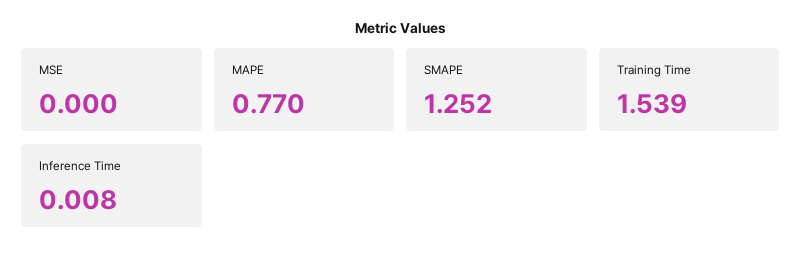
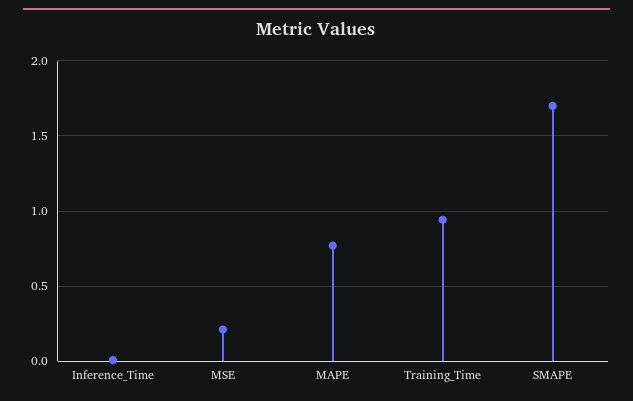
  {
-   "MSE": 0,
+   "MSE": 0.2,
    "MAPE": 0.77,
-   "SMAPE": 1.252,
+   "SMAPE": 1.7,
-   "Training Time": 1.539,
+   "Training Time": 0.95,
    "Inference Time": 0.008
  }

